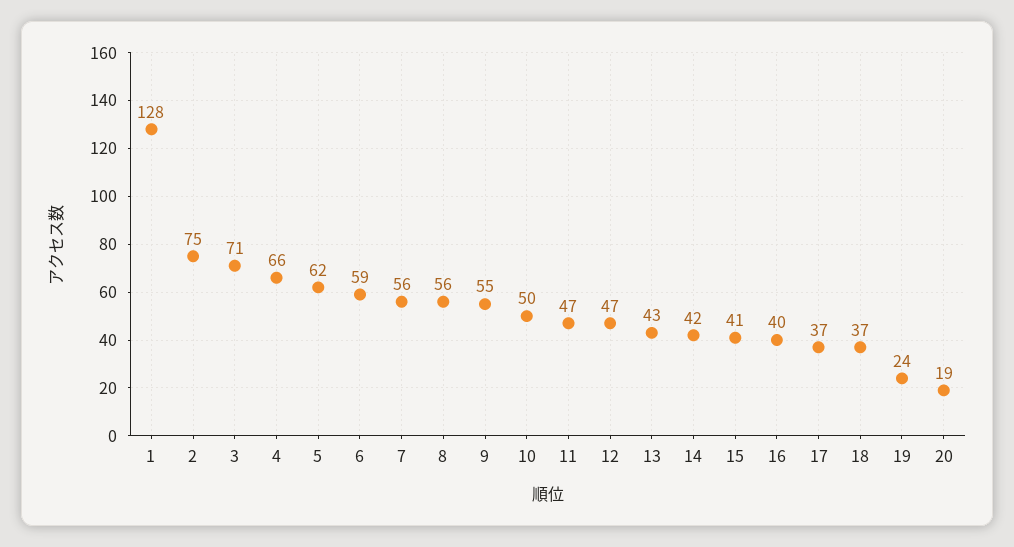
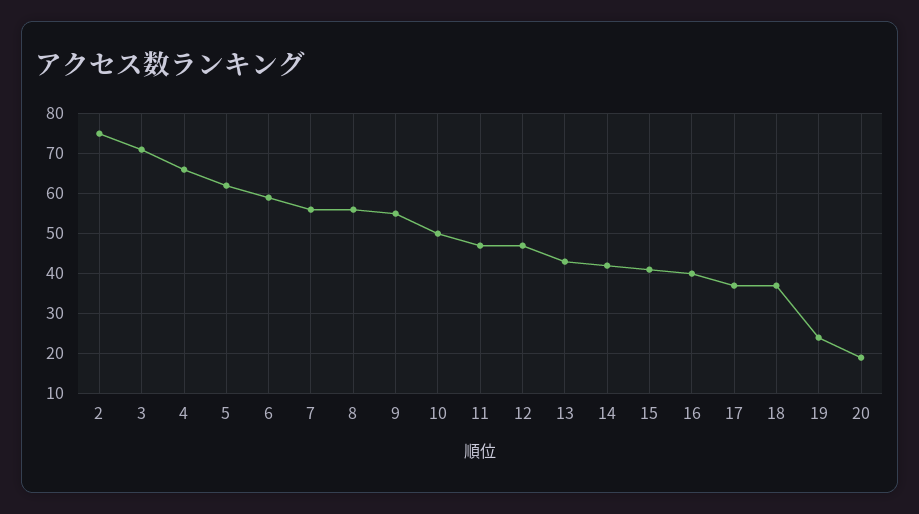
  {
-   "1": 128,
    "2": 75,
    "3": 71,
    "4": 66,
    "5": 62,
    "6": 59,
    "7": 56,
    "8": 56,
    "9": 55,
    "10": 50,
    "11": 47,
    "12": 47,
    "13": 43,
    "14": 42,
    "15": 41,
    "16": 40,
    "17": 37,
    "18": 37,
    "19": 24,
    "20": 19
  }

